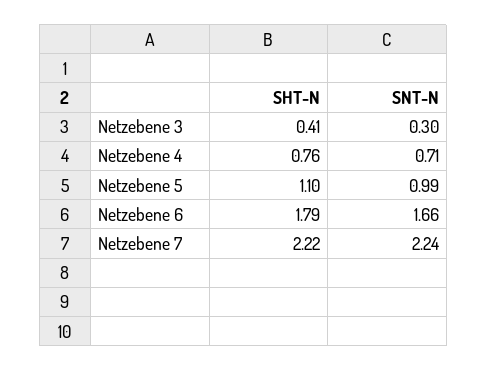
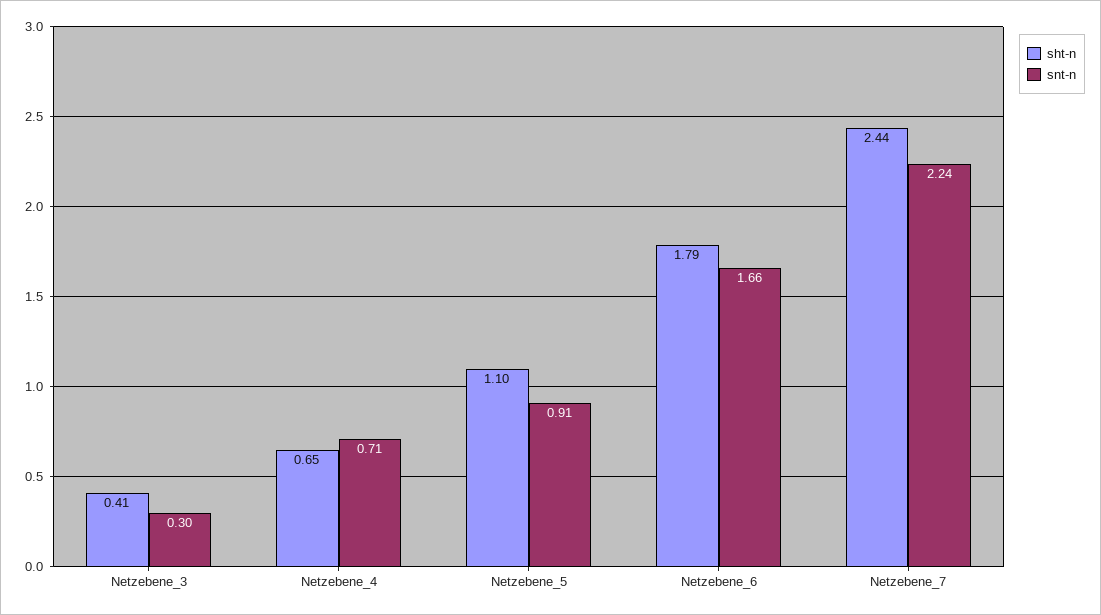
  {
    "SHT-N": {
      "Netzebene 3": 0.41,
-     "Netzebene 4": 0.76,
+     "Netzebene 4": 0.65,
      "Netzebene 5": 1.1,
      "Netzebene 6": 1.79,
-     "Netzebene 7": 2.22
+     "Netzebene 7": 2.44
    },
    "SNT-N": {
      "Netzebene 3": 0.3,
      "Netzebene 4": 0.71,
-     "Netzebene 5": 0.99,
+     "Netzebene 5": 0.91,
      "Netzebene 6": 1.66,
      "Netzebene 7": 2.24
    }
  }

